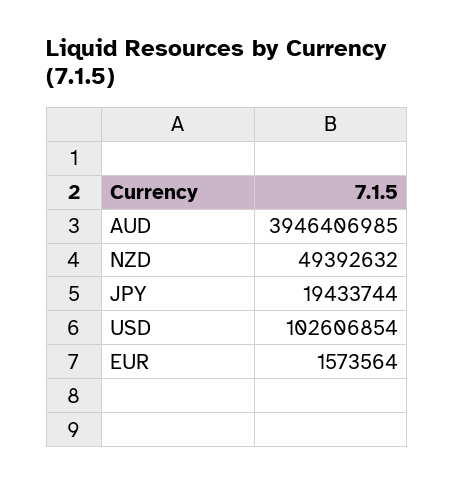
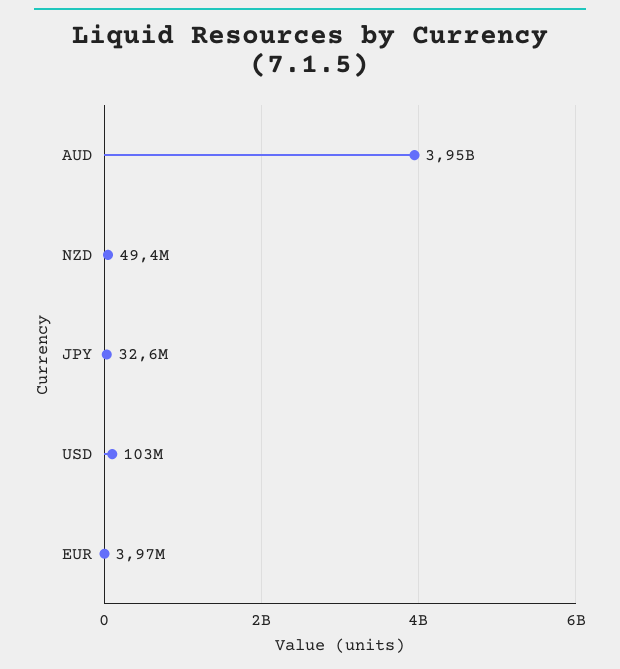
  {
    "AUD": 3946406985,
    "NZD": 49392632,
-   "JPY": 19433744,
+   "JPY": 32600000,
    "USD": 102606854,
-   "EUR": 1573564
+   "EUR": 3970000
  }

